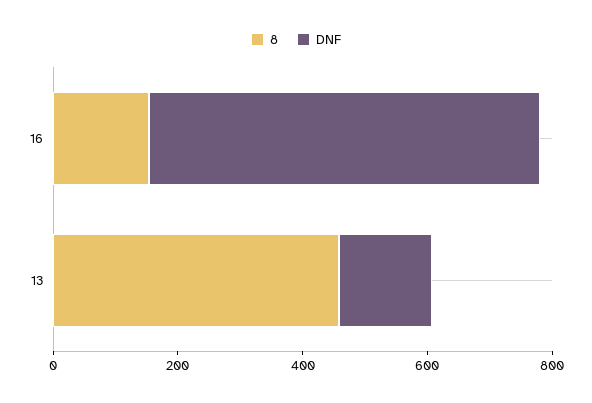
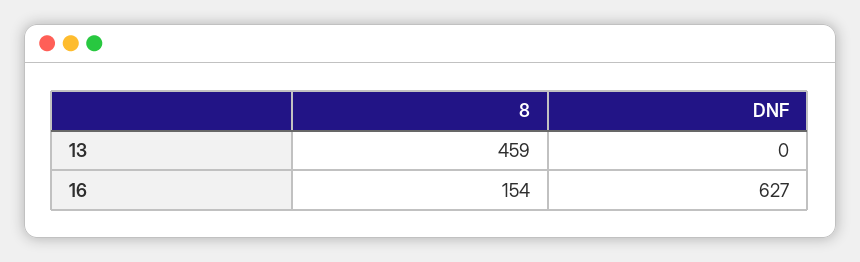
  {
    "8": {
      "16": 154,
      "13": 459
    },
    "DNF": {
      "16": 627,
-     "13": 150
+     "13": 0
    }
  }

